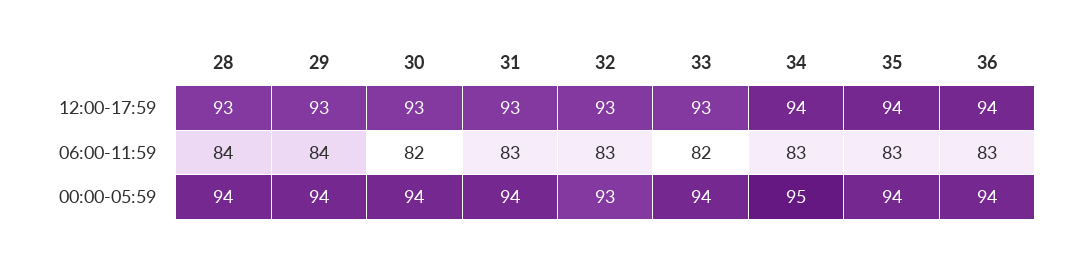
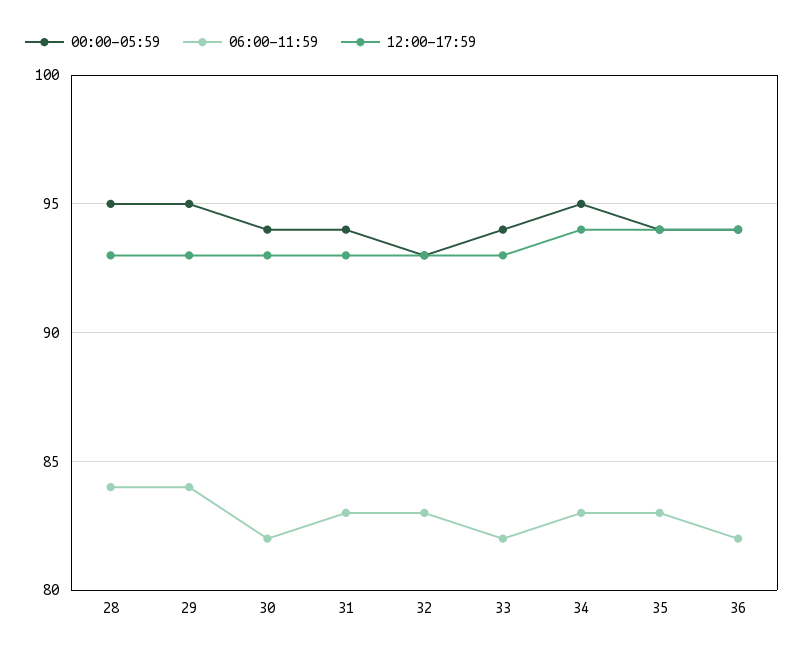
  {
    "12:00-17:59": {
      "28": 93,
      "29": 93,
      "30": 93,
      "31": 93,
      "32": 93,
      "33": 93,
      "34": 94,
      "35": 94,
      "36": 94
    },
    "06:00-11:59": {
      "28": 84,
      "29": 84,
      "30": 82,
      "31": 83,
      "32": 83,
      "33": 82,
      "34": 83,
      "35": 83,
-     "36": 83
+     "36": 82
    },
    "00:00-05:59": {
-     "28": 94,
+     "28": 95,
-     "29": 94,
+     "29": 95,
      "30": 94,
      "31": 94,
      "32": 93,
      "33": 94,
      "34": 95,
      "35": 94,
      "36": 94
    }
  }

